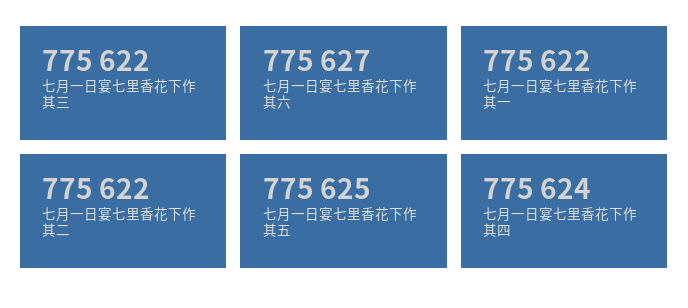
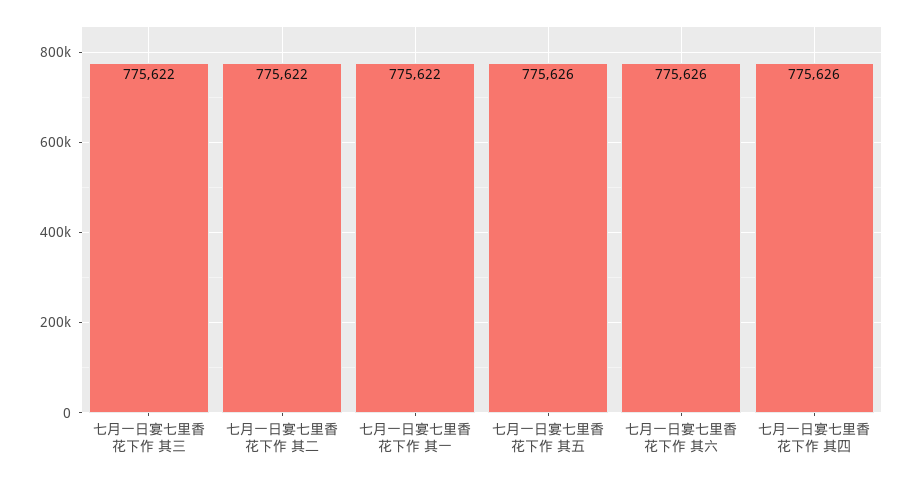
  {
    "七月一日宴七里香花下作 其三": 775622,
-   "七月一日宴七里香花下作 其六": 775627,
+   "七月一日宴七里香花下作 其六": 775626,
    "七月一日宴七里香花下作 其一": 775622,
    "七月一日宴七里香花下作 其二": 775622,
-   "七月一日宴七里香花下作 其五": 775625,
+   "七月一日宴七里香花下作 其五": 775626,
-   "七月一日宴七里香花下作 其四": 775624
+   "七月一日宴七里香花下作 其四": 775626
  }

